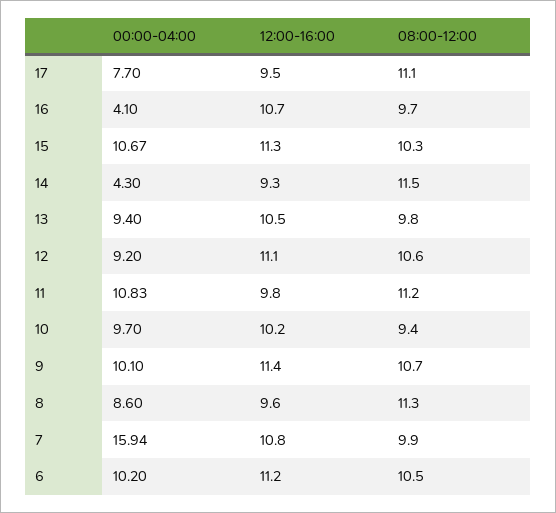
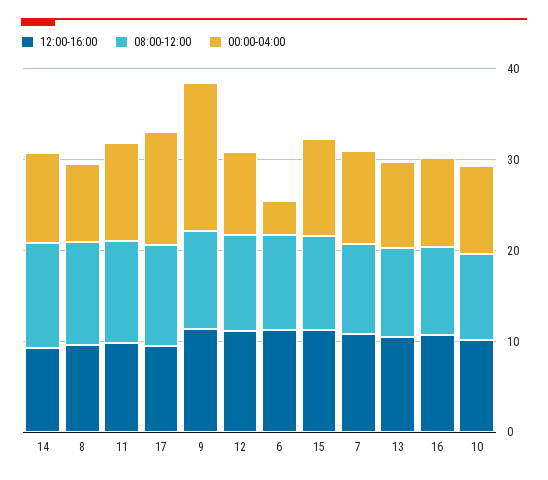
  {
    "00:00-04:00": {
-     "17": 7.7,
+     "17": 12,
-     "16": 4.1,
+     "16": 10,
      "15": 10.67,
-     "14": 4.3,
+     "14": 10,
      "13": 9.4,
      "12": 9.2,
      "11": 10.83,
      "10": 9.7,
-     "9": 10.1,
+     "9": 16,
      "8": 8.6,
-     "7": 15.94,
+     "7": 10,
-     "6": 10.2
+     "6": 4
    },
    "12:00-16:00": {
      "17": 9.5,
      "16": 10.7,
      "15": 11.3,
      "14": 9.3,
      "13": 10.5,
      "12": 11.1,
      "11": 9.8,
      "10": 10.2,
      "9": 11.4,
      "8": 9.6,
      "7": 10.8,
      "6": 11.2
    },
    "08:00-12:00": {
      "17": 11.1,
      "16": 9.7,
      "15": 10.3,
      "14": 11.5,
      "13": 9.8,
      "12": 10.6,
      "11": 11.2,
      "10": 9.4,
      "9": 10.7,
      "8": 11.3,
      "7": 9.9,
      "6": 10.5
    }
  }

